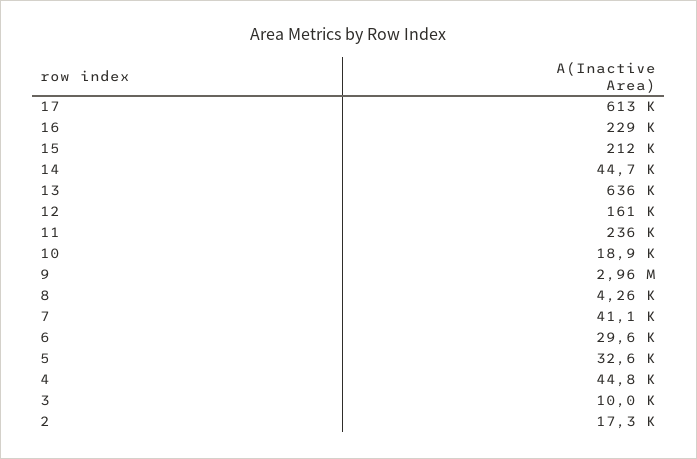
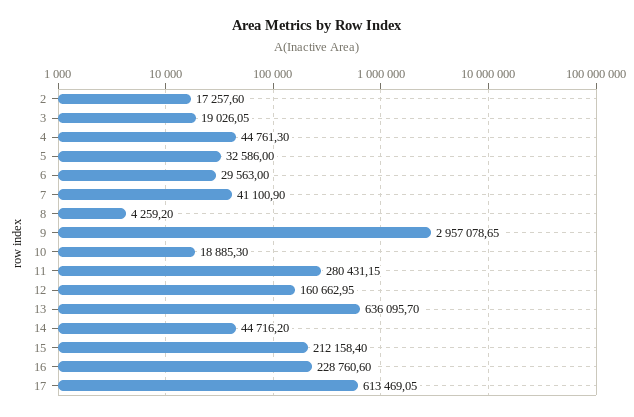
  {
    "17": 613469.05,
    "16": 228760.6,
    "15": 212158.4,
    "14": 44716.2,
    "13": 636095.7,
    "12": 160662.95,
-   "11": 236000,
+   "11": 280431.15,
    "10": 18885.3,
    "9": 2957078.65,
    "8": 4259.2,
    "7": 41100.9,
    "6": 29563,
    "5": 32586,
    "4": 44761.3,
-   "3": 10000,
+   "3": 19026.05,
    "2": 17257.6
  }

